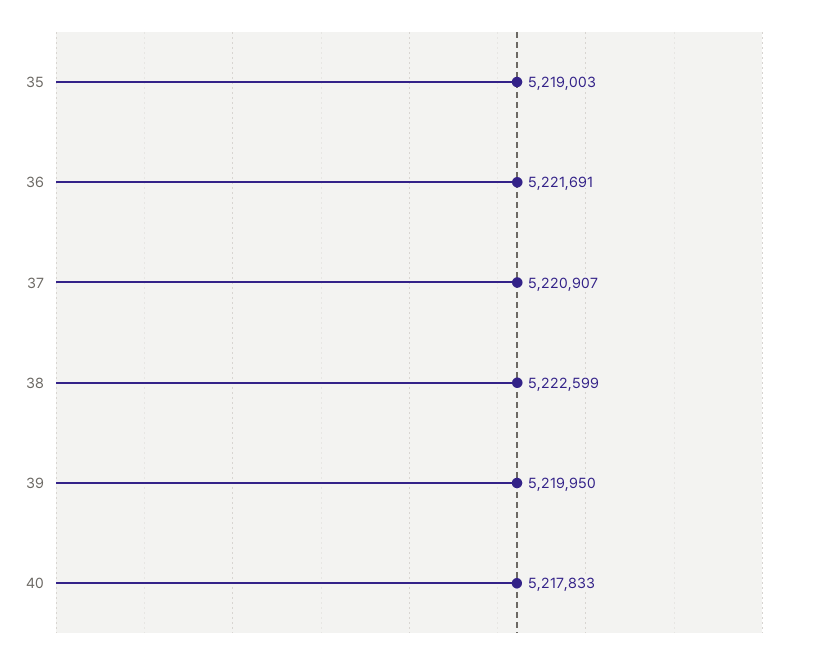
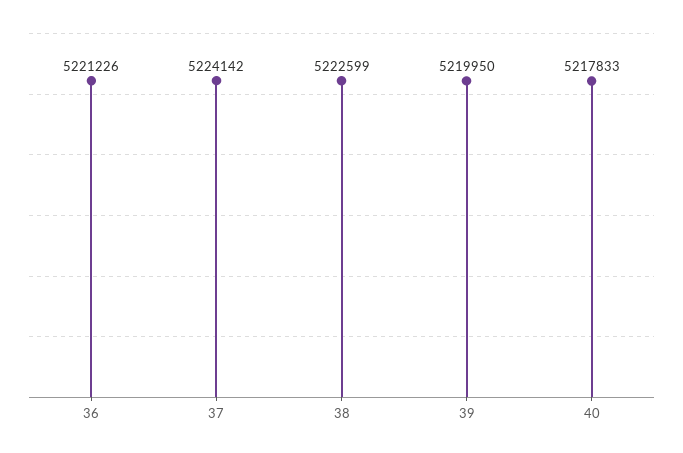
  {
-   "35": 5219003,
-   "36": 5221691,
+   "36": 5221226,
-   "37": 5220907,
+   "37": 5224142,
    "38": 5222599,
    "39": 5219950,
    "40": 5217833
  }

